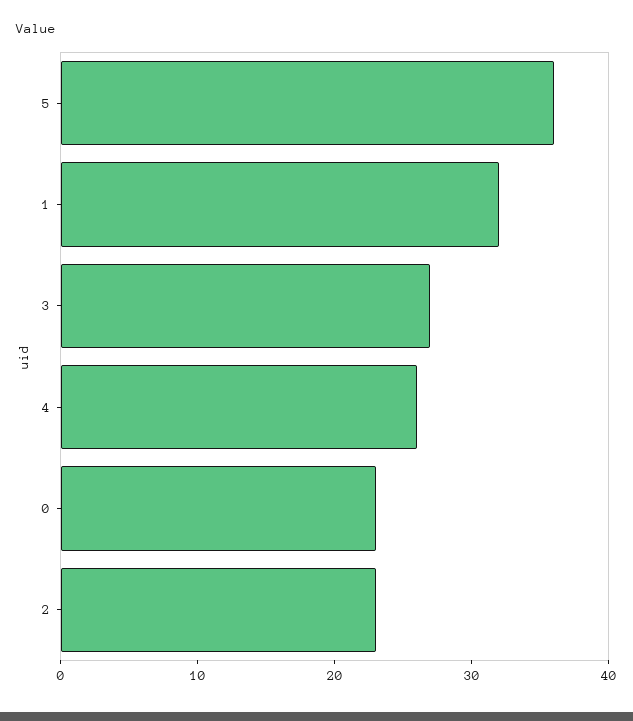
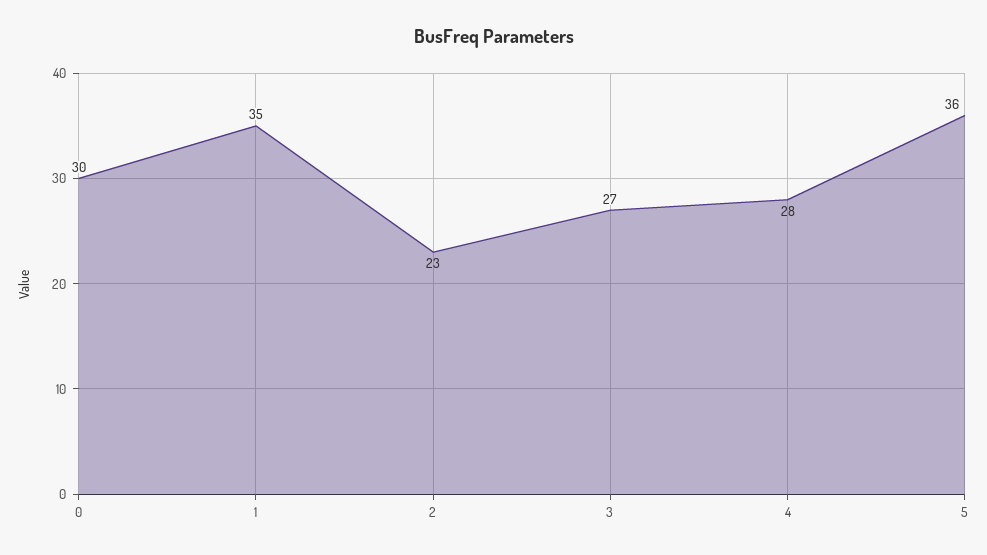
  {
    "5": 36,
-   "1": 32,
+   "1": 35,
    "3": 27,
-   "4": 26,
+   "4": 28,
-   "0": 23,
+   "0": 30,
    "2": 23
  }

